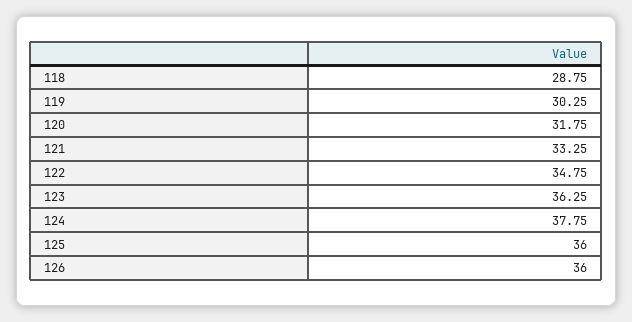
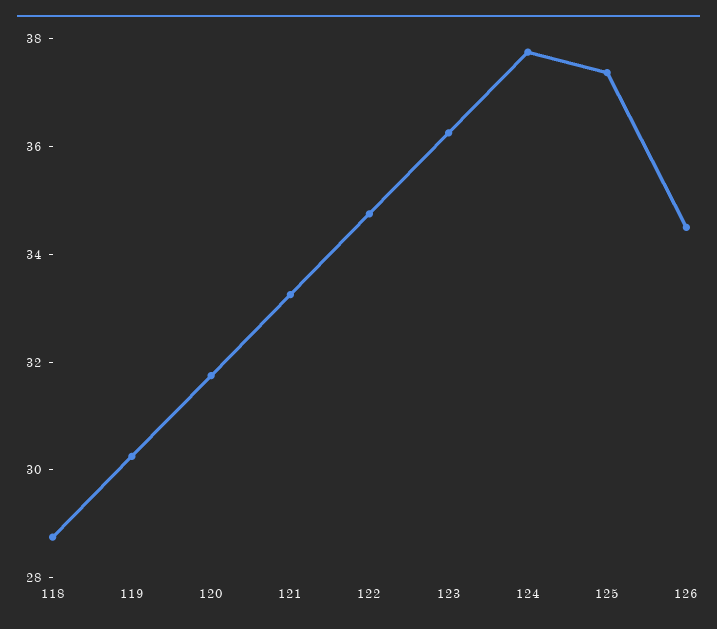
  {
    "118": 28.75,
    "119": 30.25,
    "120": 31.75,
    "121": 33.25,
    "122": 34.75,
    "123": 36.25,
    "124": 37.75,
-   "125": 36,
+   "125": 37.5,
-   "126": 36
+   "126": 34.5
  }

